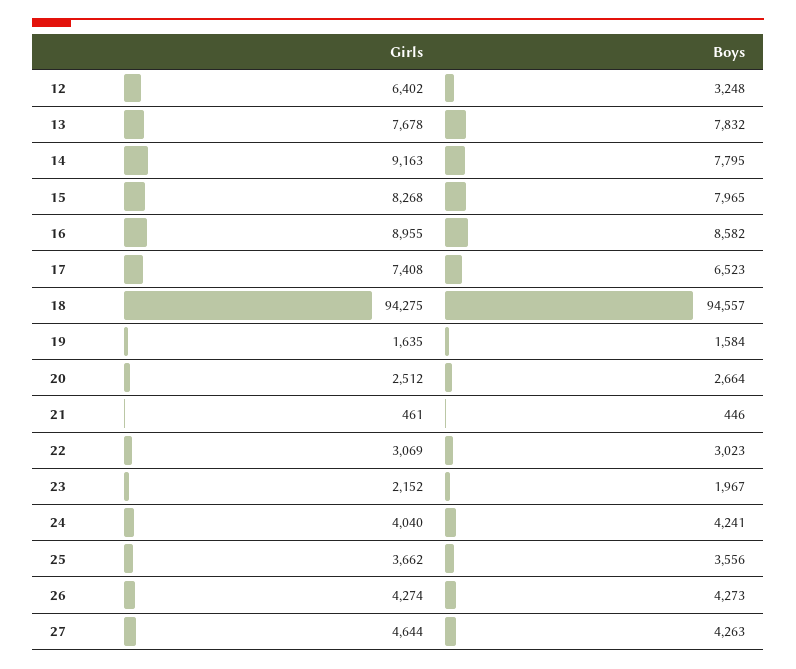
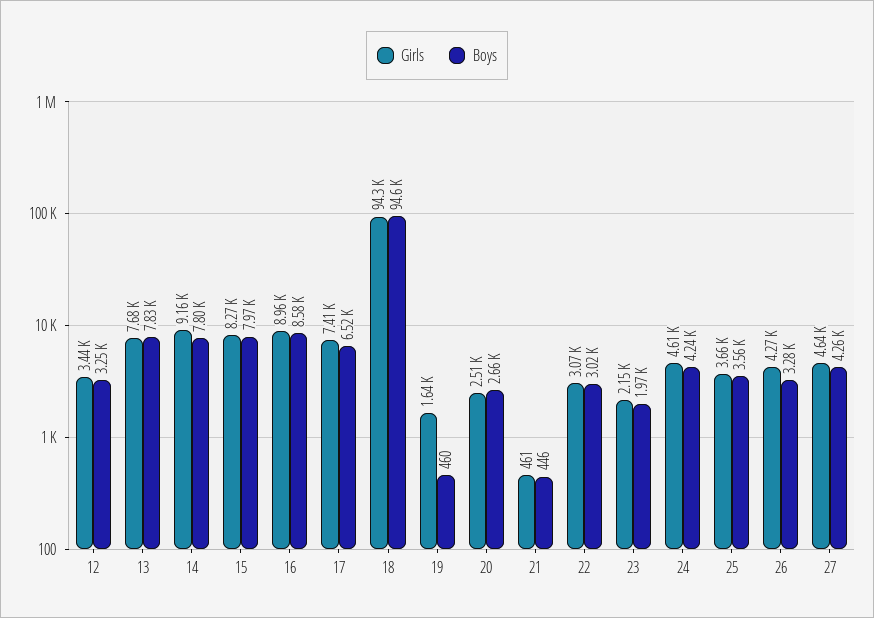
  {
    "Girls": {
-     "12": 6402,
+     "12": 3440,
      "13": 7678,
      "14": 9163,
      "15": 8268,
      "16": 8955,
      "17": 7408,
      "18": 94275,
      "19": 1635,
      "20": 2512,
      "21": 461,
      "22": 3069,
      "23": 2152,
-     "24": 4040,
+     "24": 4610,
      "25": 3662,
      "26": 4274,
      "27": 4644
    },
    "Boys": {
      "12": 3248,
      "13": 7832,
      "14": 7795,
      "15": 7965,
      "16": 8582,
      "17": 6523,
      "18": 94557,
-     "19": 1584,
+     "19": 460,
      "20": 2664,
      "21": 446,
      "22": 3023,
      "23": 1967,
      "24": 4241,
      "25": 3556,
-     "26": 4273,
+     "26": 3280,
      "27": 4263
    }
  }

